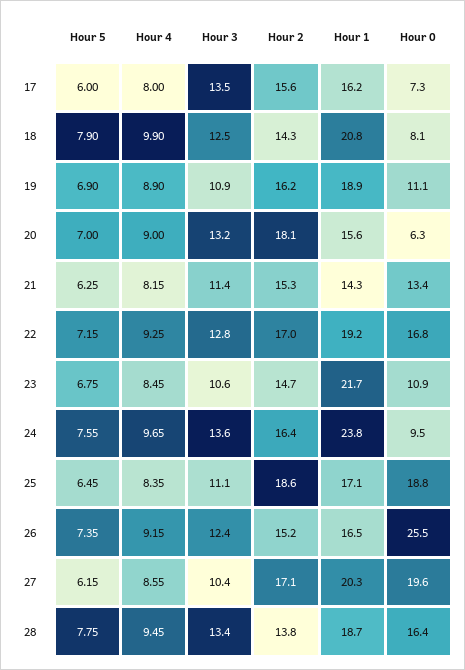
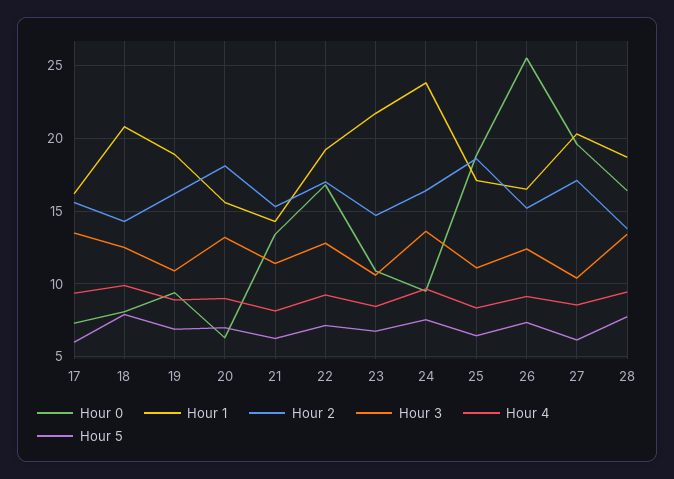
  {
    "Hour 5": {
      "17": 6,
      "18": 7.9,
      "19": 6.9,
      "20": 7,
      "21": 6.25,
      "22": 7.15,
      "23": 6.75,
      "24": 7.55,
      "25": 6.45,
      "26": 7.35,
      "27": 6.15,
      "28": 7.75
    },
    "Hour 4": {
-     "17": 8,
+     "17": 9.5,
      "18": 9.9,
      "19": 8.9,
      "20": 9,
      "21": 8.15,
      "22": 9.25,
      "23": 8.45,
      "24": 9.65,
      "25": 8.35,
      "26": 9.15,
      "27": 8.55,
      "28": 9.45
    },
    "Hour 3": {
      "17": 13.5,
      "18": 12.5,
      "19": 10.9,
      "20": 13.2,
      "21": 11.4,
      "22": 12.8,
      "23": 10.6,
      "24": 13.6,
      "25": 11.1,
      "26": 12.4,
      "27": 10.4,
      "28": 13.4
    },
    "Hour 2": {
      "17": 15.6,
      "18": 14.3,
      "19": 16.2,
      "20": 18.1,
      "21": 15.3,
      "22": 17,
      "23": 14.7,
      "24": 16.4,
      "25": 18.6,
      "26": 15.2,
      "27": 17.1,
      "28": 13.8
    },
    "Hour 1": {
      "17": 16.2,
      "18": 20.8,
      "19": 18.9,
      "20": 15.6,
      "21": 14.3,
      "22": 19.2,
      "23": 21.7,
      "24": 23.8,
      "25": 17.1,
      "26": 16.5,
      "27": 20.3,
      "28": 18.7
    },
    "Hour 0": {
      "17": 7.3,
      "18": 8.1,
-     "19": 11.1,
+     "19": 9.5,
      "20": 6.3,
      "21": 13.4,
      "22": 16.8,
      "23": 10.9,
      "24": 9.5,
      "25": 18.8,
      "26": 25.5,
      "27": 19.6,
      "28": 16.4
    }
  }

